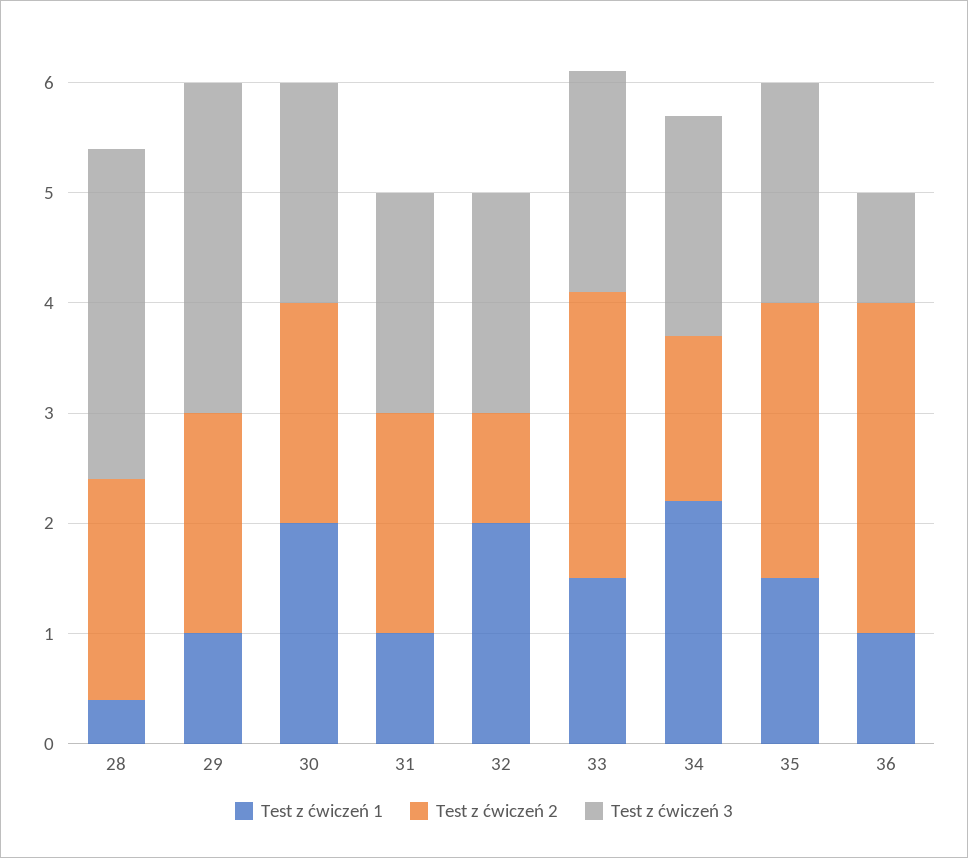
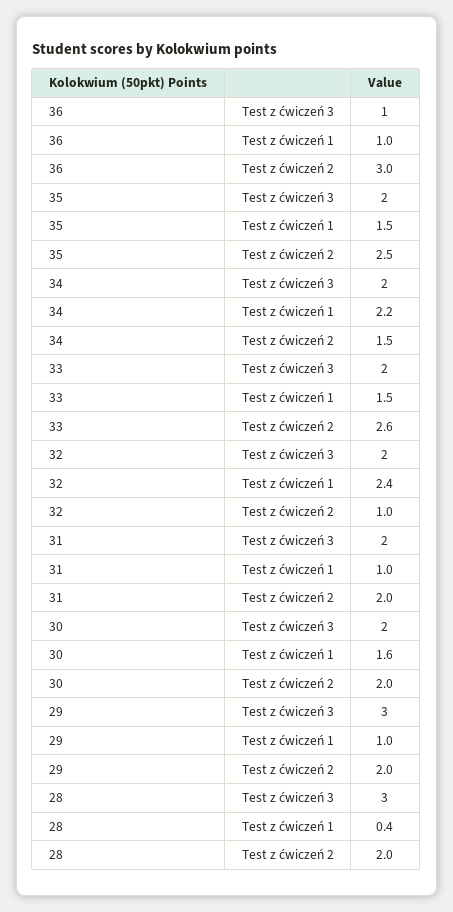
  {
    "Test z ćwiczeń 1": {
      "28": 0.4,
      "29": 1,
-     "30": 2,
+     "30": 1.6,
      "31": 1,
-     "32": 2,
+     "32": 2.4,
      "33": 1.5,
      "34": 2.2,
      "35": 1.5,
      "36": 1
    },
    "Test z ćwiczeń 2": {
      "28": 2,
      "29": 2,
      "30": 2,
      "31": 2,
      "32": 1,
      "33": 2.6,
      "34": 1.5,
      "35": 2.5,
      "36": 3
    },
    "Test z ćwiczeń 3": {
      "28": 3,
      "29": 3,
      "30": 2,
      "31": 2,
      "32": 2,
      "33": 2,
      "34": 2,
      "35": 2,
      "36": 1
    }
  }

